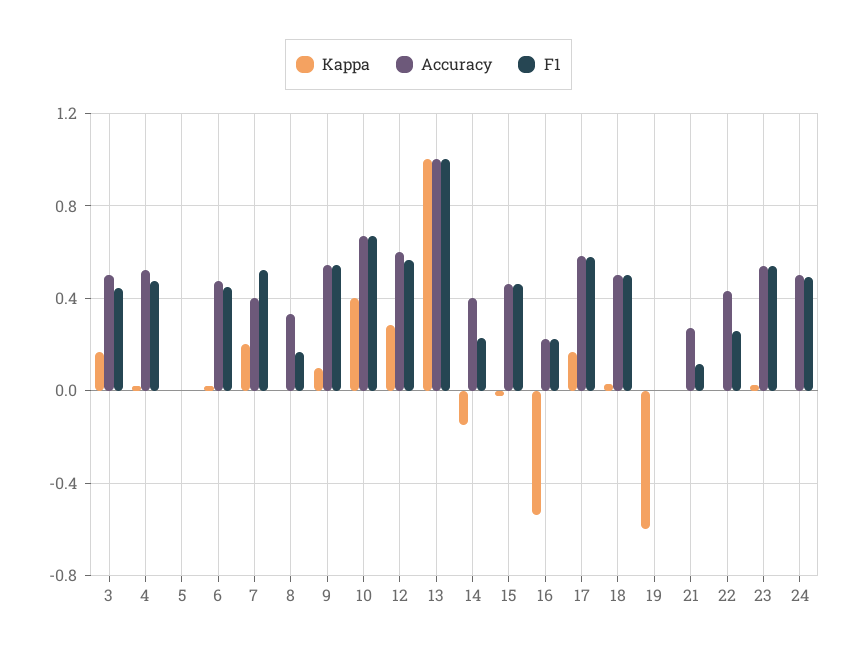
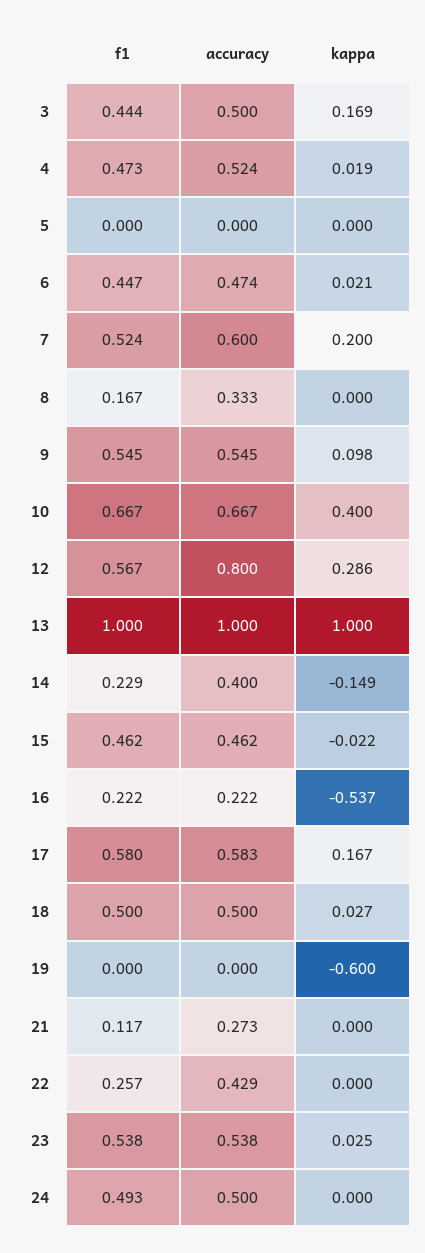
  {
    "Kappa": {
      "3": 0.169,
      "4": 0.019,
      "5": 0,
      "6": 0.021,
      "7": 0.2,
      "8": 0,
      "9": 0.098,
      "10": 0.4,
      "12": 0.286,
      "13": 1,
      "14": -0.149,
      "15": -0.022,
      "16": -0.537,
      "17": 0.167,
      "18": 0.027,
      "19": -0.6,
      "21": 0,
      "22": 0,
      "23": 0.025,
      "24": 0
    },
    "Accuracy": {
      "3": 0.5,
      "4": 0.524,
      "5": 0,
      "6": 0.474,
-     "7": 0.4,
+     "7": 0.6,
      "8": 0.333,
      "9": 0.545,
      "10": 0.667,
-     "12": 0.6,
+     "12": 0.8,
      "13": 1,
      "14": 0.4,
      "15": 0.462,
      "16": 0.222,
      "17": 0.583,
      "18": 0.5,
      "19": 0,
      "21": 0.273,
      "22": 0.429,
      "23": 0.538,
      "24": 0.5
    },
    "F1": {
      "3": 0.444,
      "4": 0.473,
      "5": 0,
      "6": 0.447,
      "7": 0.524,
      "8": 0.167,
      "9": 0.545,
      "10": 0.667,
      "12": 0.567,
      "13": 1,
      "14": 0.229,
      "15": 0.462,
      "16": 0.222,
      "17": 0.58,
      "18": 0.5,
      "19": 0,
      "21": 0.117,
      "22": 0.257,
      "23": 0.538,
      "24": 0.493
    }
  }

